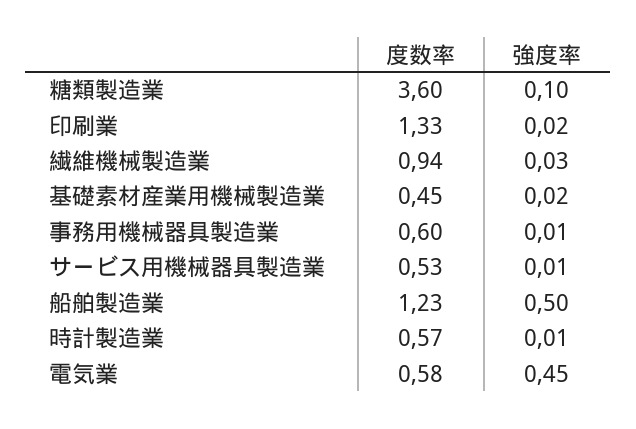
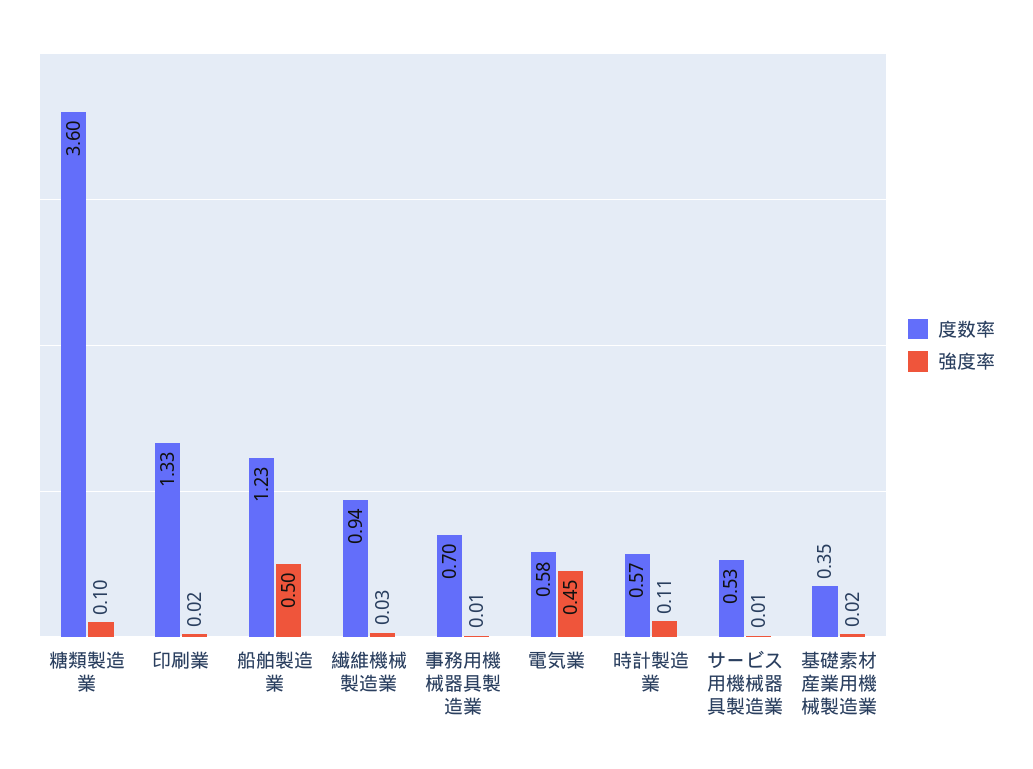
  {
    "度数率": {
      "糖類製造業": 3.6,
      "印刷業": 1.33,
      "繊維機械製造業": 0.94,
-     "基礎素材産業用機械製造業": 0.45,
+     "基礎素材産業用機械製造業": 0.35,
-     "事務用機械器具製造業": 0.6,
+     "事務用機械器具製造業": 0.7,
      "サービス用機械器具製造業": 0.53,
      "船舶製造業": 1.23,
      "時計製造業": 0.57,
      "電気業": 0.58
    },
    "強度率": {
      "糖類製造業": 0.1,
      "印刷業": 0.02,
      "繊維機械製造業": 0.03,
      "基礎素材産業用機械製造業": 0.02,
      "事務用機械器具製造業": 0.01,
      "サービス用機械器具製造業": 0.01,
      "船舶製造業": 0.5,
-     "時計製造業": 0.01,
+     "時計製造業": 0.11,
      "電気業": 0.45
    }
  }

